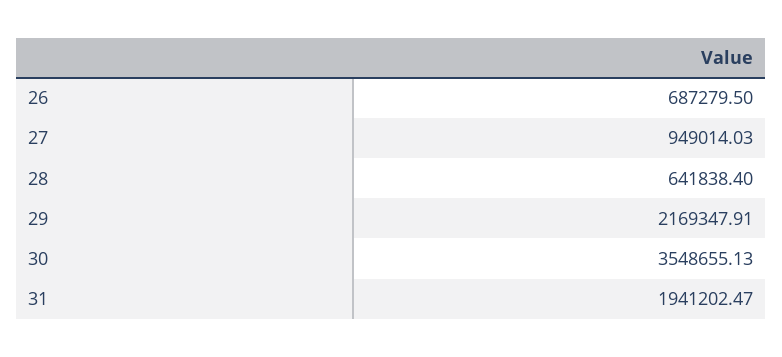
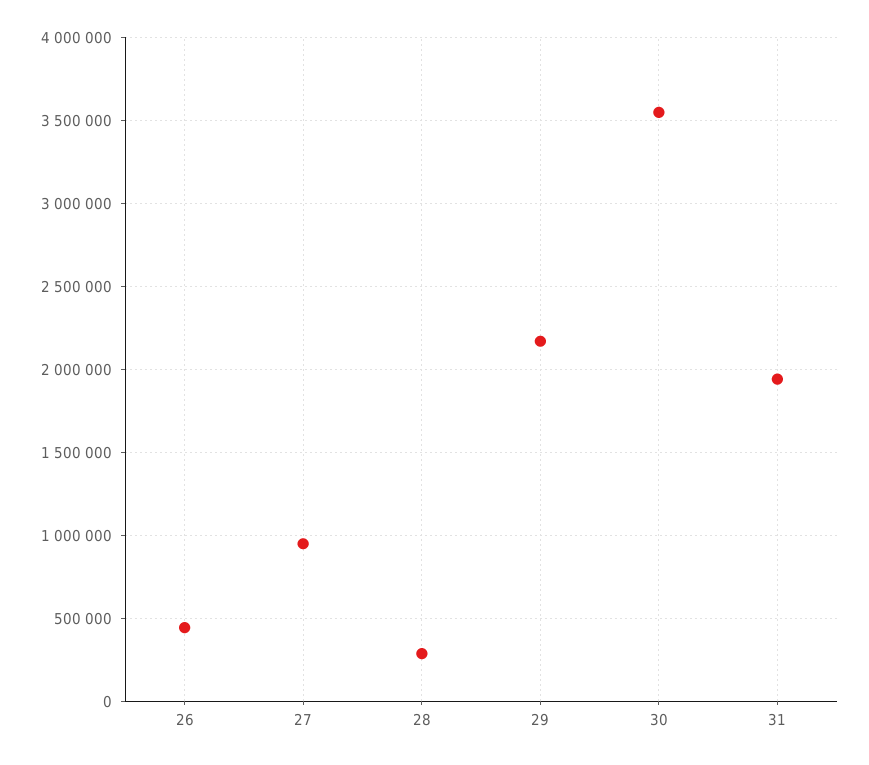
  {
-   "26": 687279.5,
+   "26": 450000,
    "27": 949014.03,
-   "28": 641838.4,
+   "28": 300000,
    "29": 2169347.91,
    "30": 3548655.13,
    "31": 1941202.47
  }

